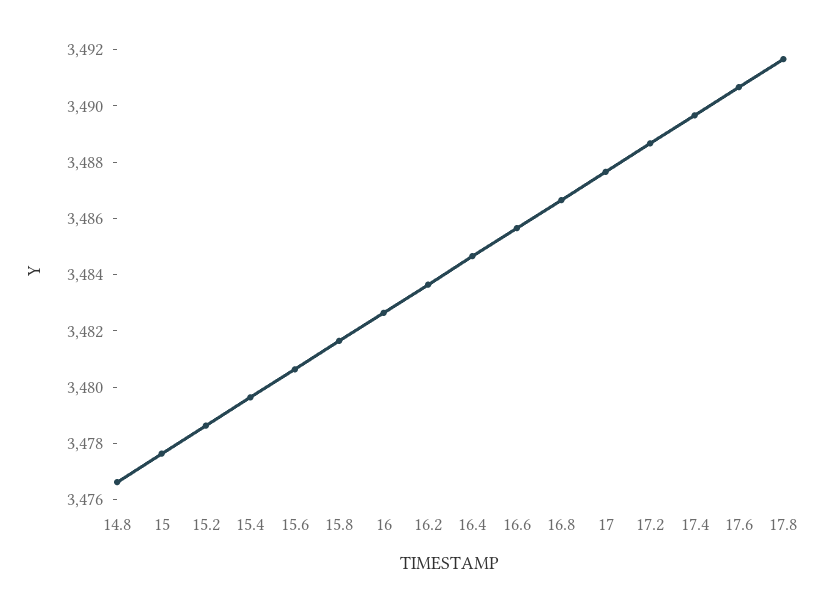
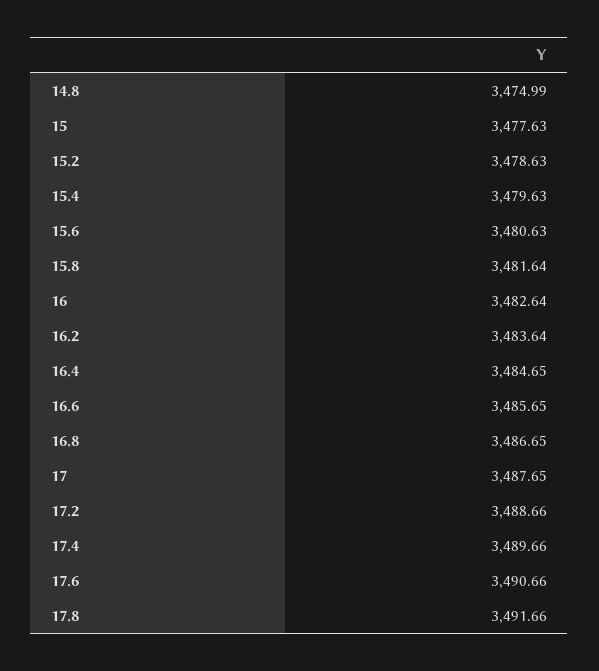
  {
-   "14.8": 3476.5,
+   "14.8": 3474.99,
    "15": 3477.63,
    "15.2": 3478.63,
    "15.4": 3479.63,
    "15.6": 3480.63,
    "15.8": 3481.64,
    "16": 3482.64,
    "16.2": 3483.64,
    "16.4": 3484.65,
    "16.6": 3485.65,
    "16.8": 3486.65,
    "17": 3487.65,
    "17.2": 3488.66,
    "17.4": 3489.66,
    "17.6": 3490.66,
    "17.8": 3491.66
  }

